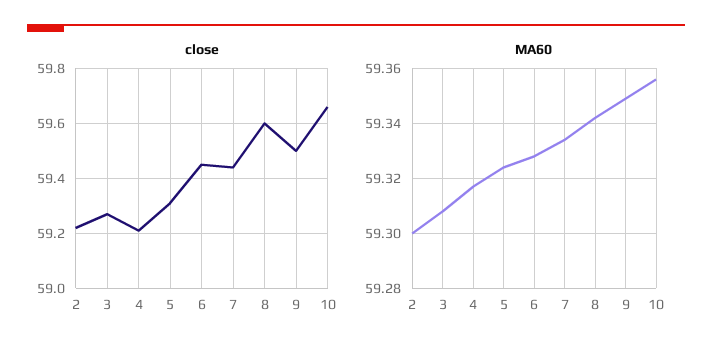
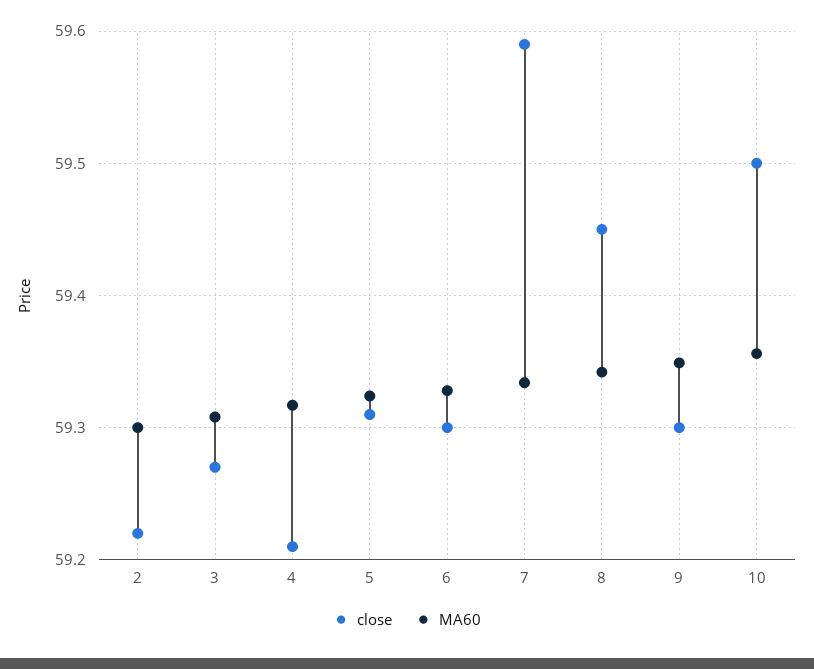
  {
    "close": {
      "2": 59.22,
      "3": 59.27,
      "4": 59.21,
      "5": 59.31,
-     "6": 59.45,
+     "6": 59.3,
-     "7": 59.45,
+     "7": 59.59,
-     "8": 59.6,
+     "8": 59.45,
-     "9": 59.5,
+     "9": 59.3,
-     "10": 59.65
+     "10": 59.5
    },
    "MA60": {
      "2": 59.3,
      "3": 59.31,
      "4": 59.315,
      "5": 59.325,
      "6": 59.33,
      "7": 59.335,
      "8": 59.34,
      "9": 59.35,
      "10": 59.355
    }
  }

